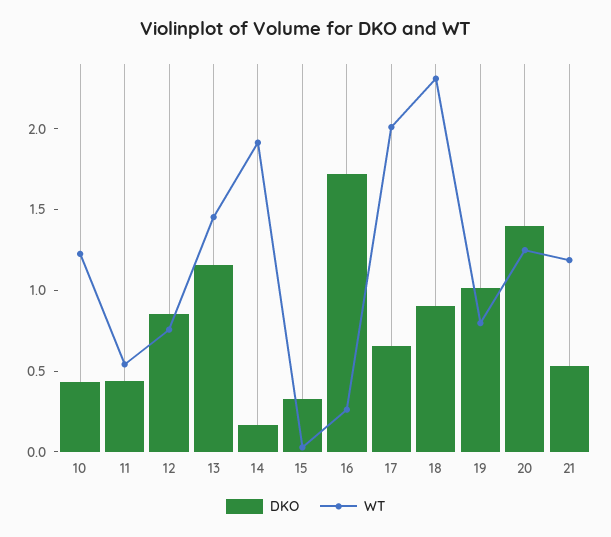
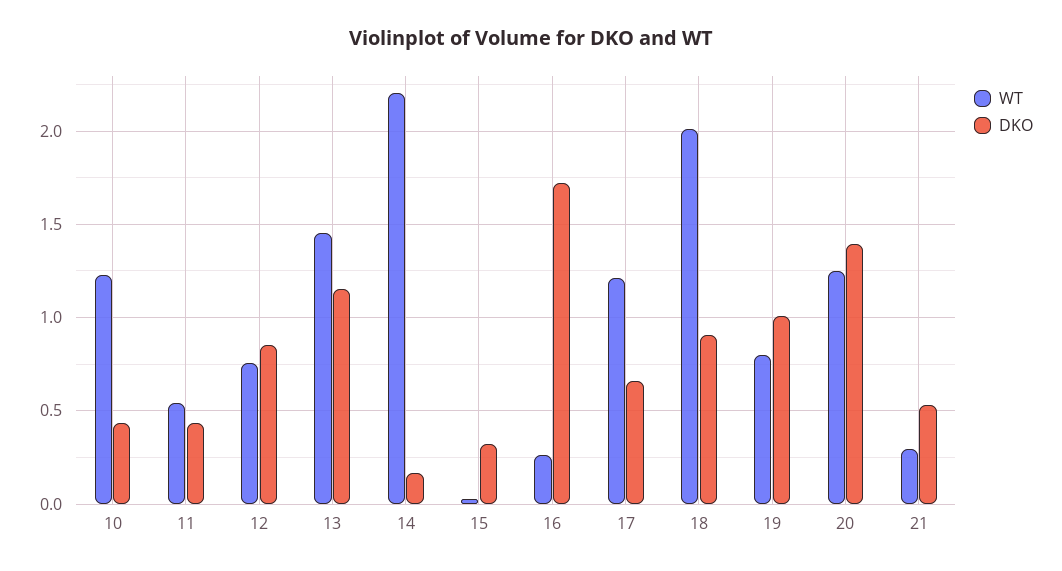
  {
    "DKO": {
      "10": 0.45,
      "11": 0.45,
      "12": 0.85,
      "13": 1.15,
      "14": 0.15,
      "15": 0.3,
      "16": 1.7,
      "17": 0.65,
      "18": 0.9,
      "19": 1,
      "20": 1.4,
      "21": 0.55
    },
    "WT": {
      "10": 1.25,
      "11": 0.55,
      "12": 0.75,
      "13": 1.45,
-     "14": 1.9,
+     "14": 2.2,
      "15": 0.05,
      "16": 0.25,
-     "17": 2,
+     "17": 1.2,
-     "18": 2.3,
+     "18": 2,
      "19": 0.8,
      "20": 1.25,
-     "21": 1.2
+     "21": 0.3
    }
  }

